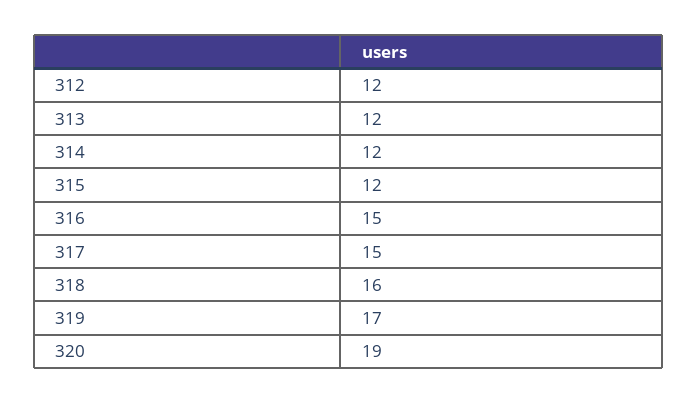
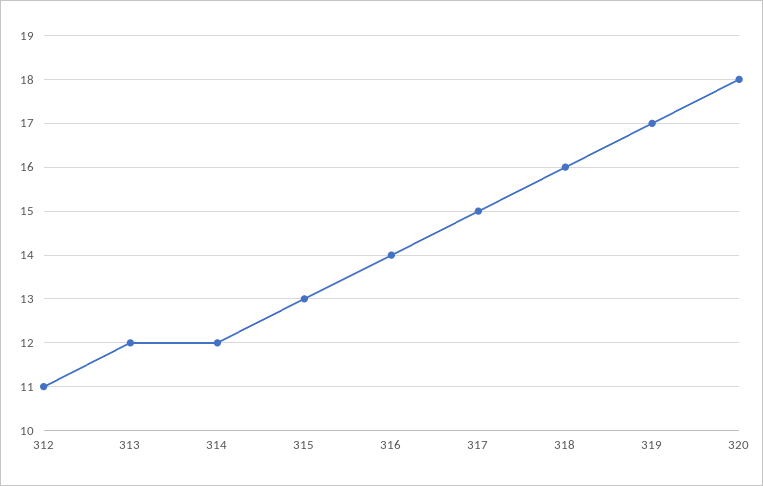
  {
-   "312": 12,
+   "312": 11,
    "313": 12,
    "314": 12,
-   "315": 12,
+   "315": 13,
-   "316": 15,
+   "316": 14,
    "317": 15,
    "318": 16,
    "319": 17,
-   "320": 19
+   "320": 18
  }

